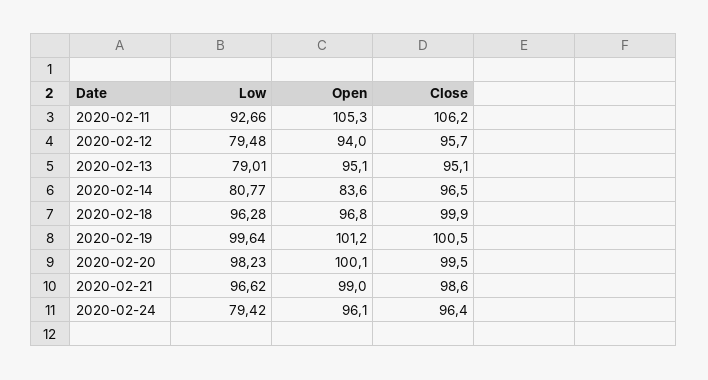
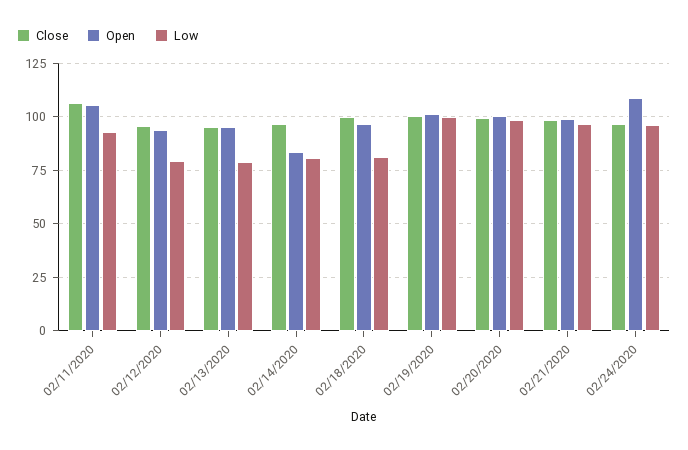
  {
    "Low": {
      "2020-02-11": 92.66,
      "2020-02-12": 79.48,
      "2020-02-13": 79.01,
      "2020-02-14": 80.77,
-     "2020-02-18": 96.28,
+     "2020-02-18": 80,
      "2020-02-19": 99.64,
      "2020-02-20": 98.23,
      "2020-02-21": 96.62,
-     "2020-02-24": 79.42
+     "2020-02-24": 95
    },
    "Open": {
      "2020-02-11": 105.3,
      "2020-02-12": 94,
      "2020-02-13": 95.1,
      "2020-02-14": 83.6,
      "2020-02-18": 96.8,
      "2020-02-19": 101.2,
      "2020-02-20": 100.1,
      "2020-02-21": 99,
-     "2020-02-24": 96.1
+     "2020-02-24": 110
    },
    "Close": {
      "2020-02-11": 106.2,
      "2020-02-12": 95.7,
      "2020-02-13": 95.1,
      "2020-02-14": 96.5,
      "2020-02-18": 99.9,
      "2020-02-19": 100.5,
      "2020-02-20": 99.5,
      "2020-02-21": 98.6,
      "2020-02-24": 96.4
    }
  }

